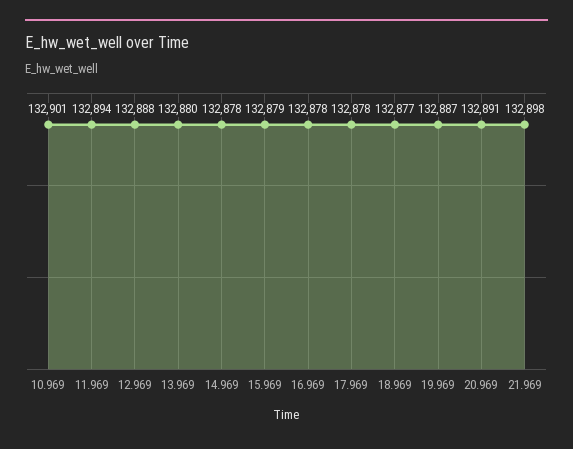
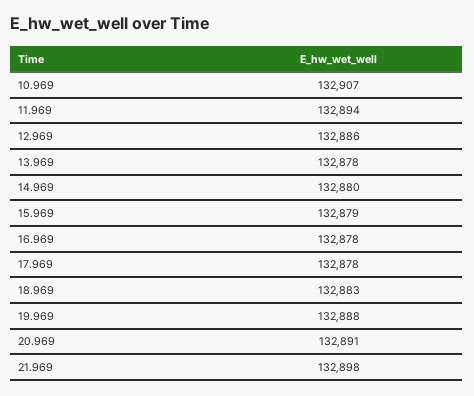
  {
-   "10.969": 132901,
+   "10.969": 132907,
    "11.969": 132894,
-   "12.969": 132888,
+   "12.969": 132886,
-   "13.969": 132880,
+   "13.969": 132878,
-   "14.969": 132878,
+   "14.969": 132880,
    "15.969": 132879,
    "16.969": 132878,
    "17.969": 132878,
-   "18.969": 132877,
+   "18.969": 132883,
-   "19.969": 132887,
+   "19.969": 132888,
    "20.969": 132891,
    "21.969": 132898
  }

